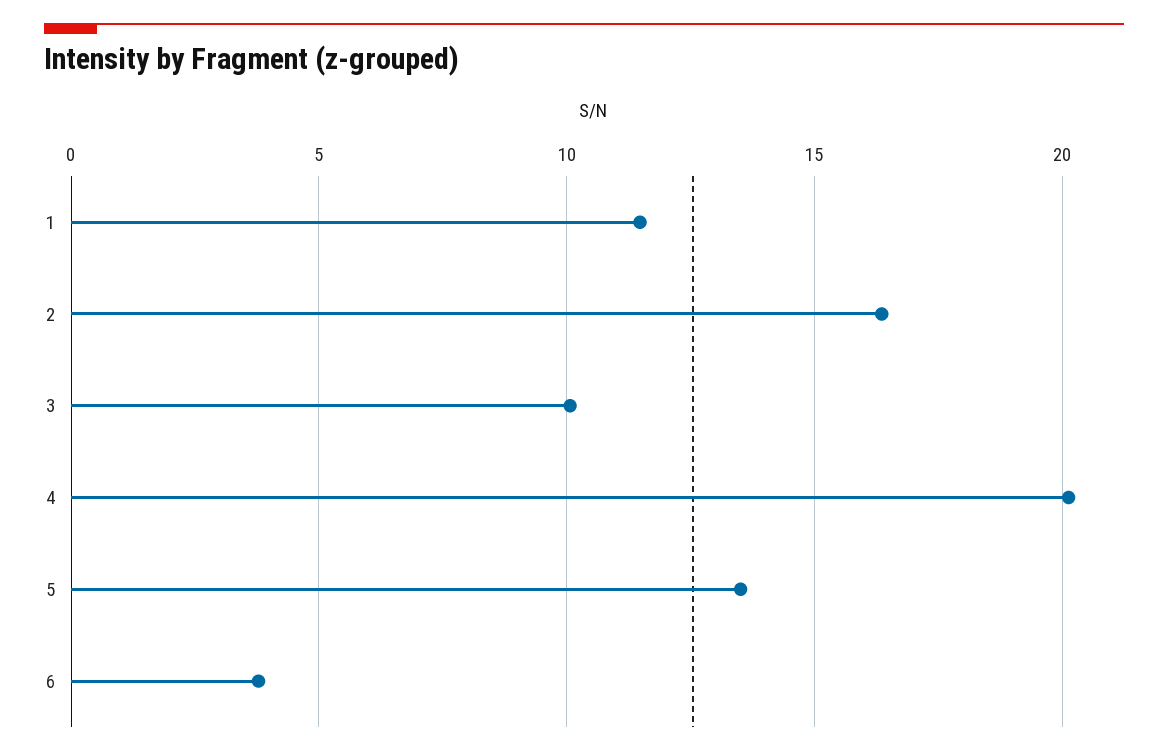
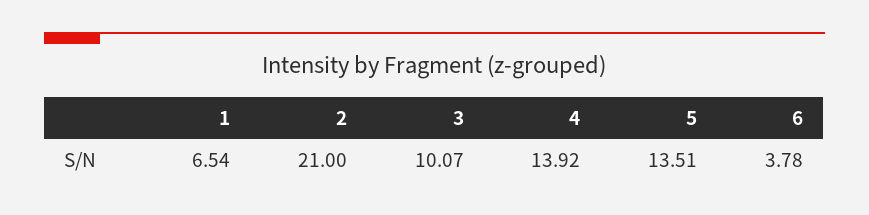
  {
-   "1": 11.5,
+   "1": 6.54,
-   "2": 16.5,
+   "2": 21,
    "3": 10.07,
-   "4": 20,
+   "4": 13.92,
    "5": 13.51,
    "6": 3.78
  }

